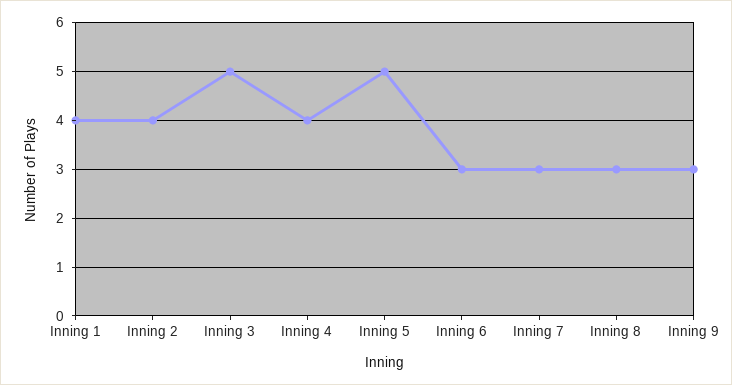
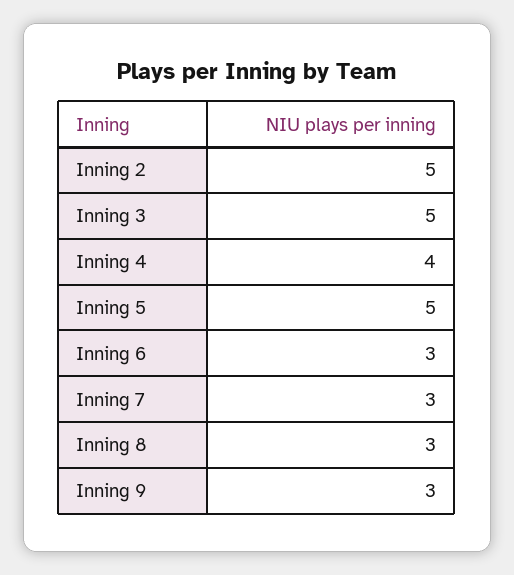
  {
-   "Inning 1": 4,
-   "Inning 2": 4,
+   "Inning 2": 5,
    "Inning 3": 5,
    "Inning 4": 4,
    "Inning 5": 5,
    "Inning 6": 3,
    "Inning 7": 3,
    "Inning 8": 3,
    "Inning 9": 3
  }

